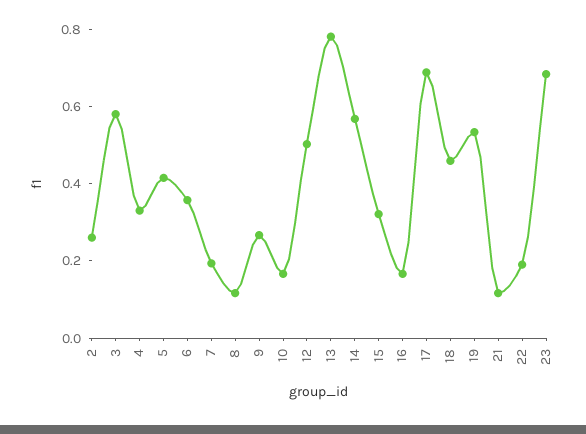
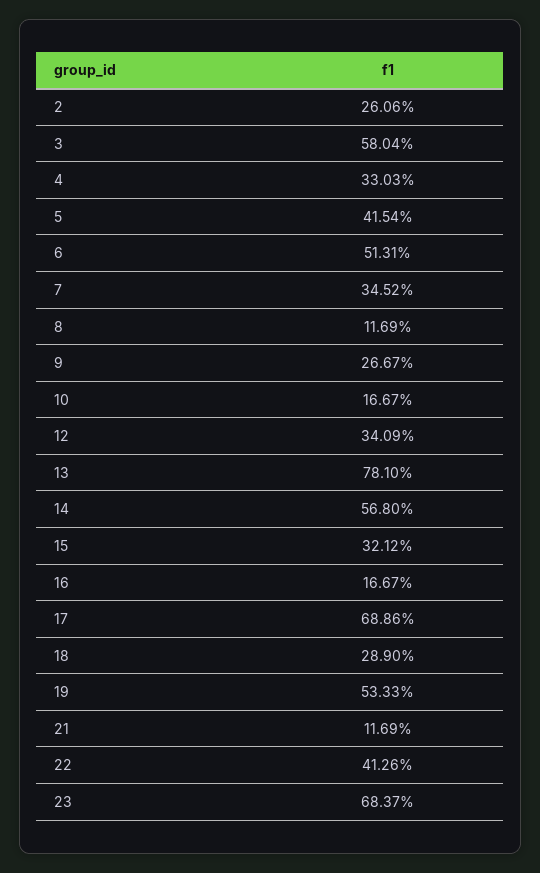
  {
    "2": 0.2606,
    "3": 0.5804,
    "4": 0.3303,
    "5": 0.4154,
-   "6": 0.35,
+   "6": 0.5131,
-   "7": 0.2,
+   "7": 0.3452,
    "8": 0.1169,
    "9": 0.2667,
    "10": 0.1667,
-   "12": 0.5,
+   "12": 0.3409,
    "13": 0.781,
    "14": 0.568,
    "15": 0.3212,
    "16": 0.1667,
    "17": 0.6886,
-   "18": 0.45,
+   "18": 0.289,
    "19": 0.5333,
    "21": 0.1169,
-   "22": 0.2,
+   "22": 0.4126,
    "23": 0.6837
  }

